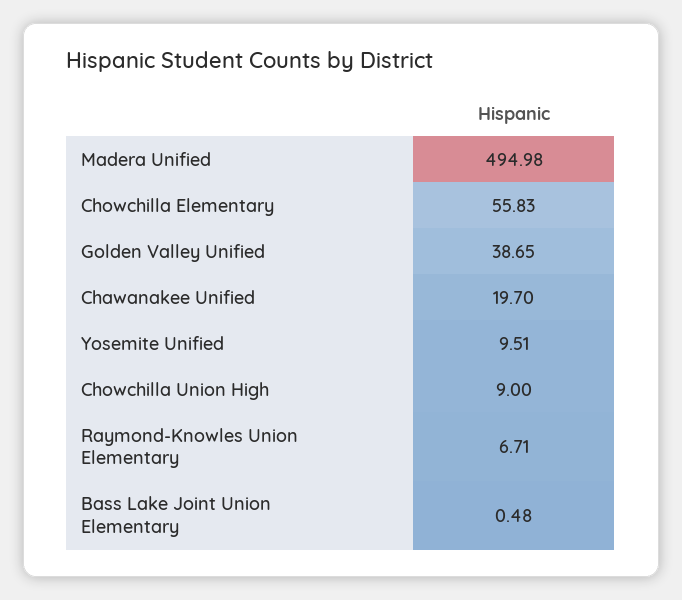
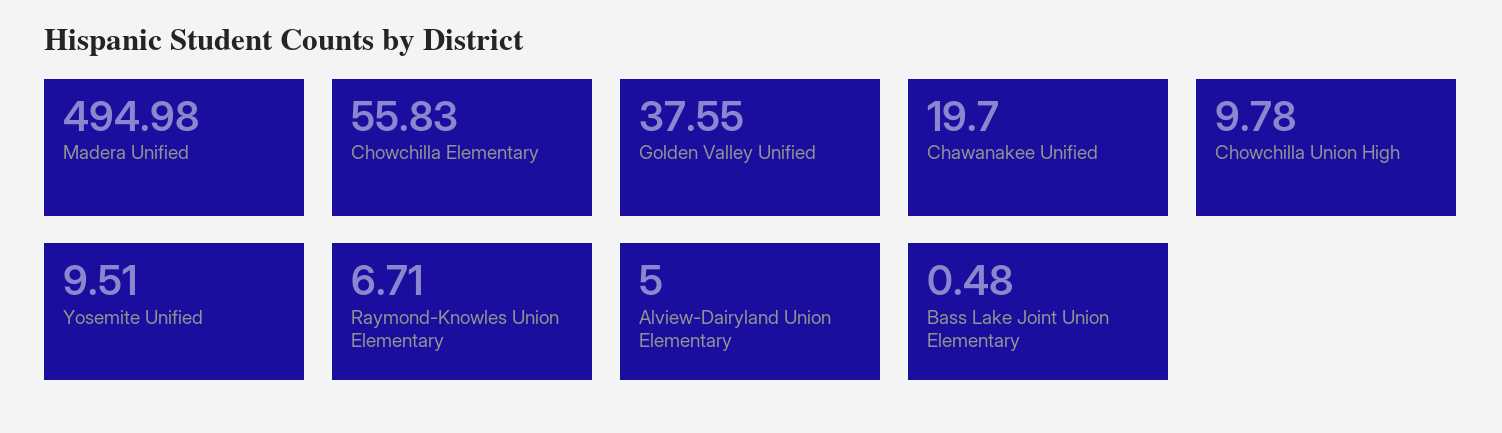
  {
    "Madera Unified": 494.98,
    "Chowchilla Elementary": 55.83,
-   "Golden Valley Unified": 38.65,
+   "Golden Valley Unified": 37.55,
    "Chawanakee Unified": 19.7,
    "Yosemite Unified": 9.51,
-   "Chowchilla Union High": 9,
+   "Chowchilla Union High": 9.78,
    "Raymond-Knowles Union Elementary": 6.71,
-   "Bass Lake Joint Union Elementary": 0.48
+   "Bass Lake Joint Union Elementary": 0.48,
+   "Alview-Dairyland Union Elementary": 5
  }

